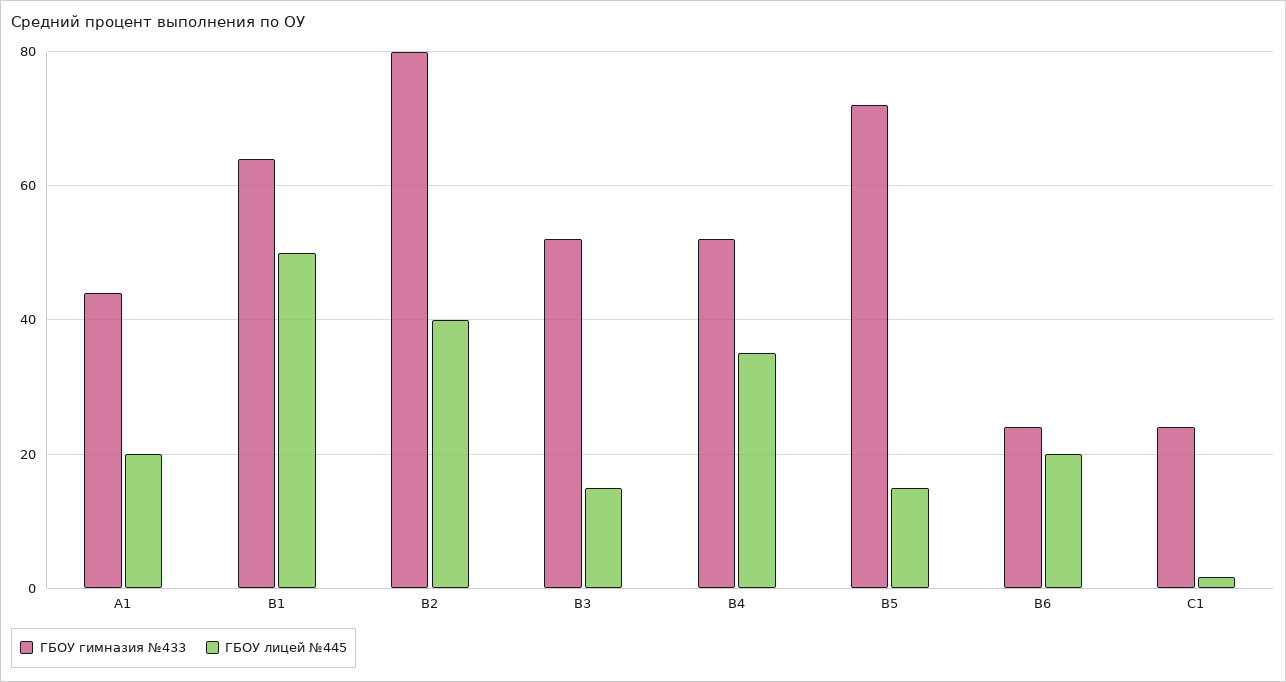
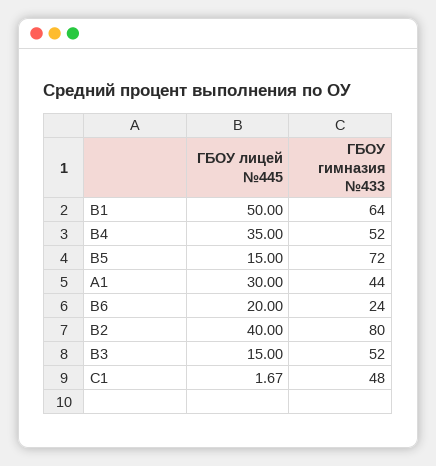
  {
    "ГБОУ гимназия №433": {
      "A1": 44,
      "B1": 64,
      "B2": 80,
      "B3": 52,
      "B4": 52,
      "B5": 72,
      "B6": 24,
-     "C1": 24
+     "C1": 48
    },
    "ГБОУ лицей №445": {
-     "A1": 20,
+     "A1": 30,
      "B1": 50,
      "B2": 40,
      "B3": 15,
      "B4": 35,
      "B5": 15,
      "B6": 20,
      "C1": 1.67
    }
  }

